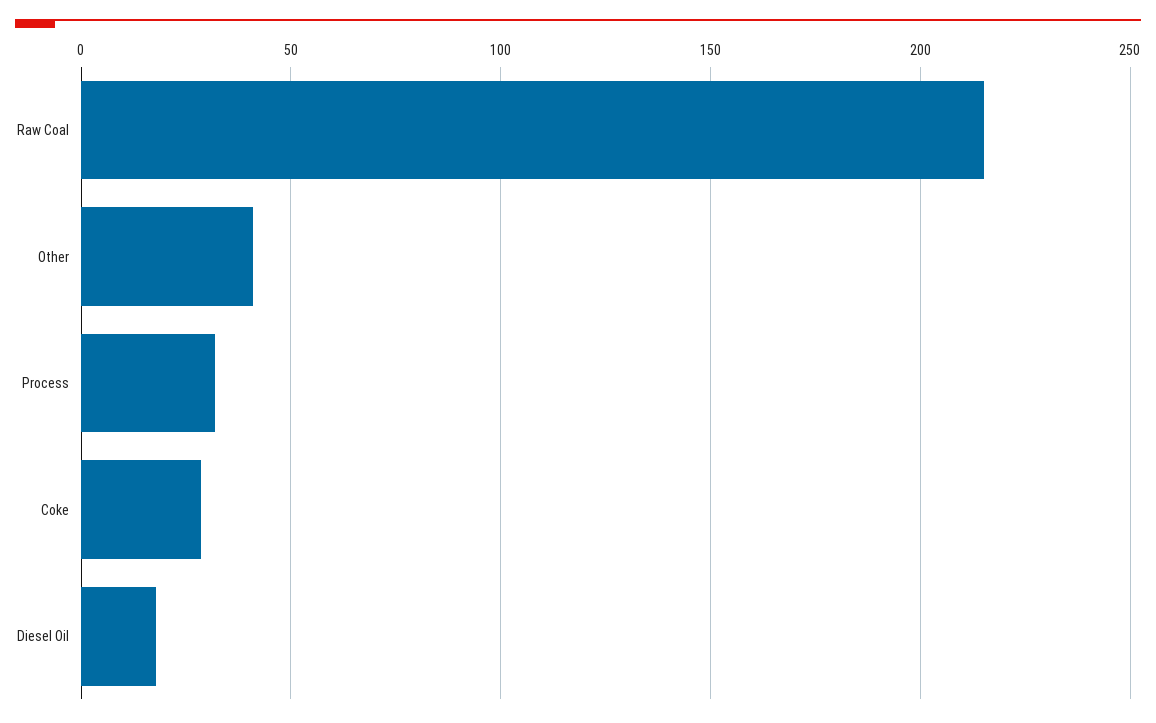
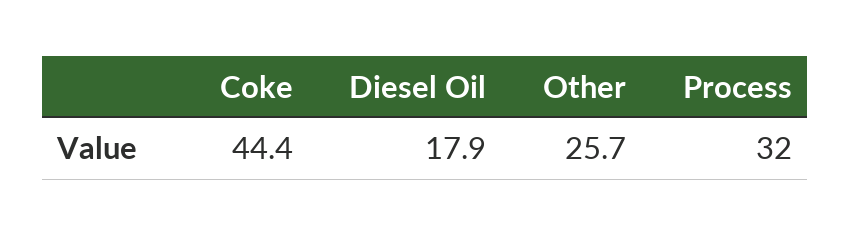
  {
-   "Raw Coal": 215,
-   "Other": 40,
+   "Other": 25.7,
    "Process": 32,
-   "Coke": 30,
+   "Coke": 44.4,
    "Diesel Oil": 17.9
  }

